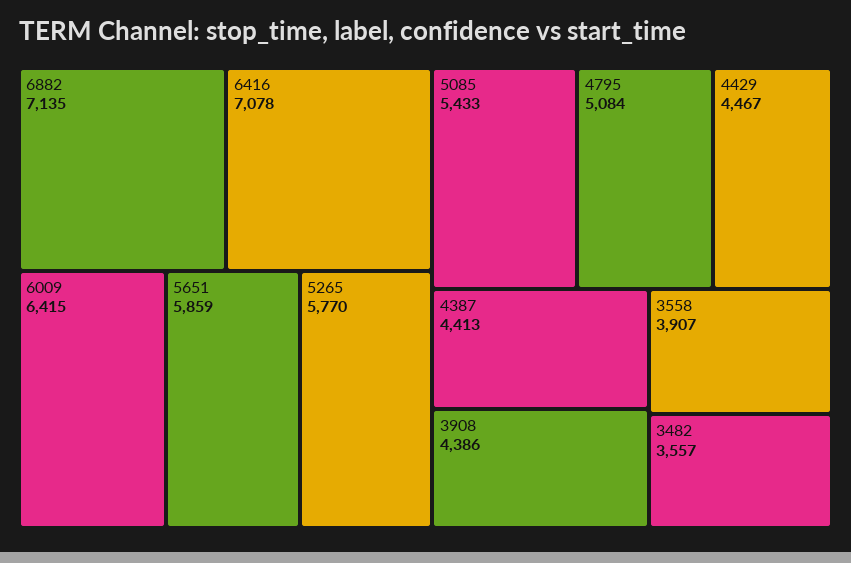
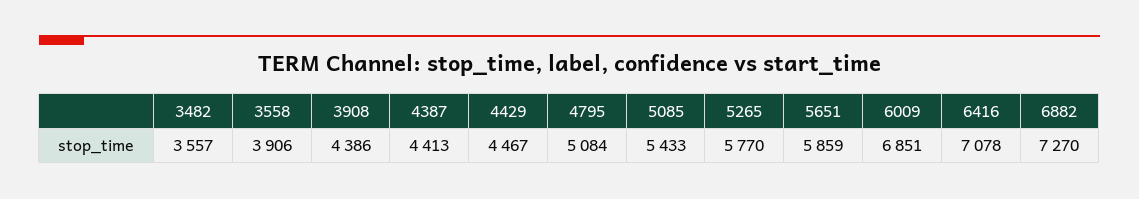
  {
-   "6882": 7135,
+   "6882": 7270,
    "6416": 7078,
-   "6009": 6415,
+   "6009": 6851,
    "5651": 5859,
    "5265": 5770,
    "5085": 5433,
    "4795": 5084,
    "4429": 4467,
    "4387": 4413,
    "3908": 4386,
-   "3558": 3907,
+   "3558": 3906,
    "3482": 3557
  }

